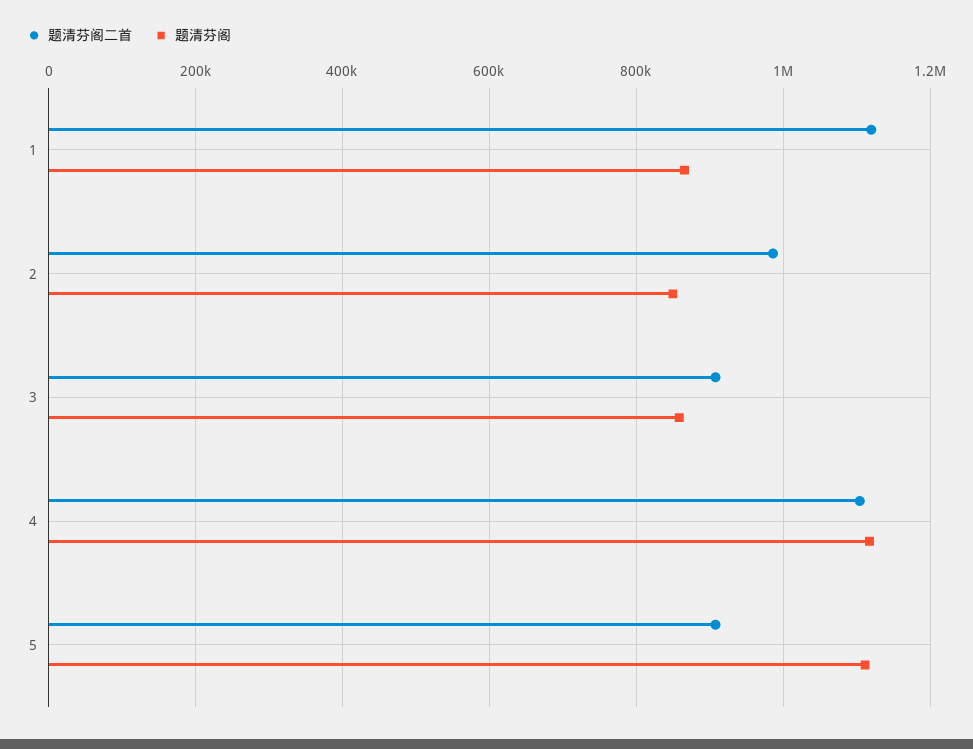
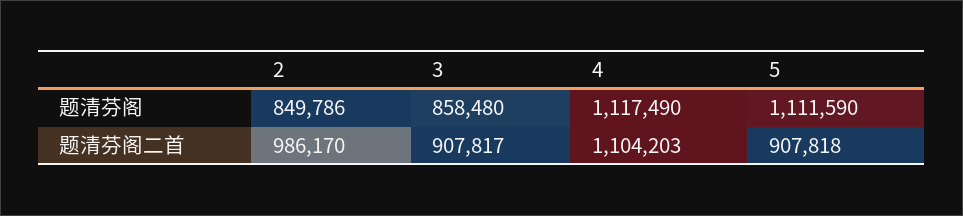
  {
    "题清芬阁二首": {
-     "1": 1120000,
      "2": 986170,
      "3": 907817,
      "4": 1104203,
      "5": 907818
    },
    "题清芬阁": {
-     "1": 860000,
      "2": 849786,
      "3": 858480,
      "4": 1117490,
      "5": 1111590
    }
  }

